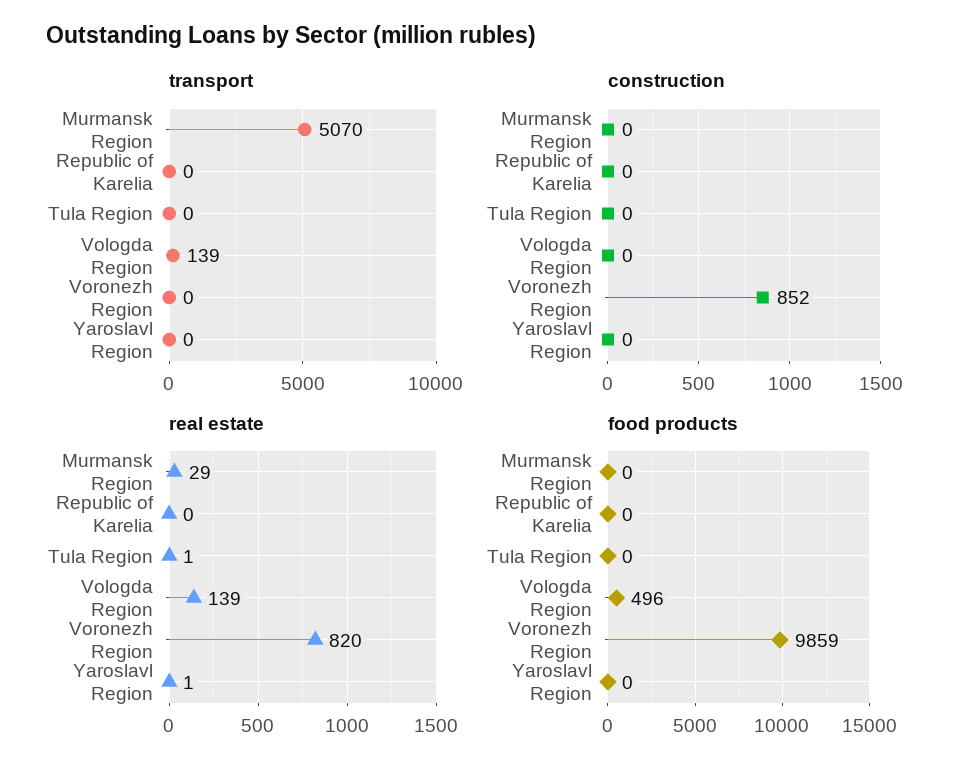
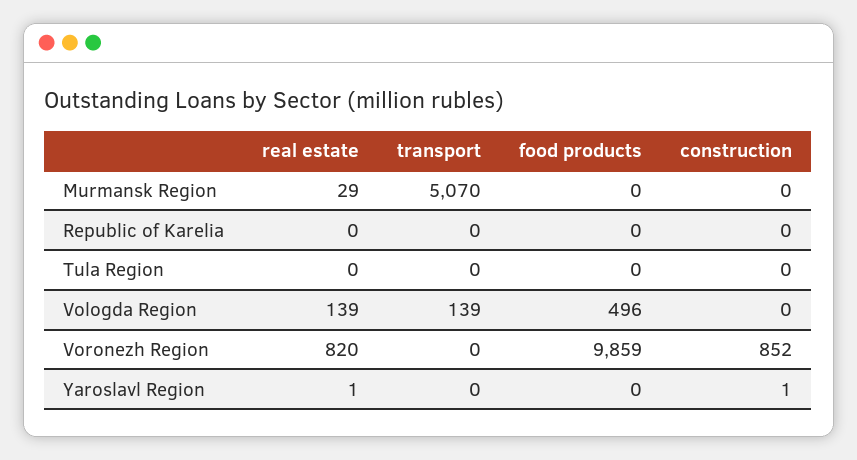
  {
    "transport": {
      "Murmansk Region": 5070,
      "Republic of Karelia": 0,
      "Tula Region": 0,
      "Vologda Region": 139,
      "Voronezh Region": 0,
      "Yaroslavl Region": 0
    },
    "construction": {
      "Murmansk Region": 0,
      "Republic of Karelia": 0,
      "Tula Region": 0,
      "Vologda Region": 0,
      "Voronezh Region": 852,
-     "Yaroslavl Region": 0
+     "Yaroslavl Region": 1
    },
    "real estate": {
      "Murmansk Region": 29,
      "Republic of Karelia": 0,
-     "Tula Region": 1,
+     "Tula Region": 0,
      "Vologda Region": 139,
      "Voronezh Region": 820,
      "Yaroslavl Region": 1
    },
    "food products": {
      "Murmansk Region": 0,
      "Republic of Karelia": 0,
      "Tula Region": 0,
      "Vologda Region": 496,
      "Voronezh Region": 9859,
      "Yaroslavl Region": 0
    }
  }

